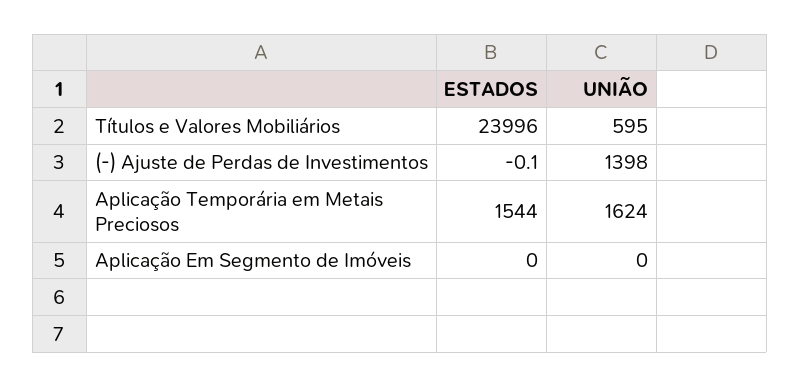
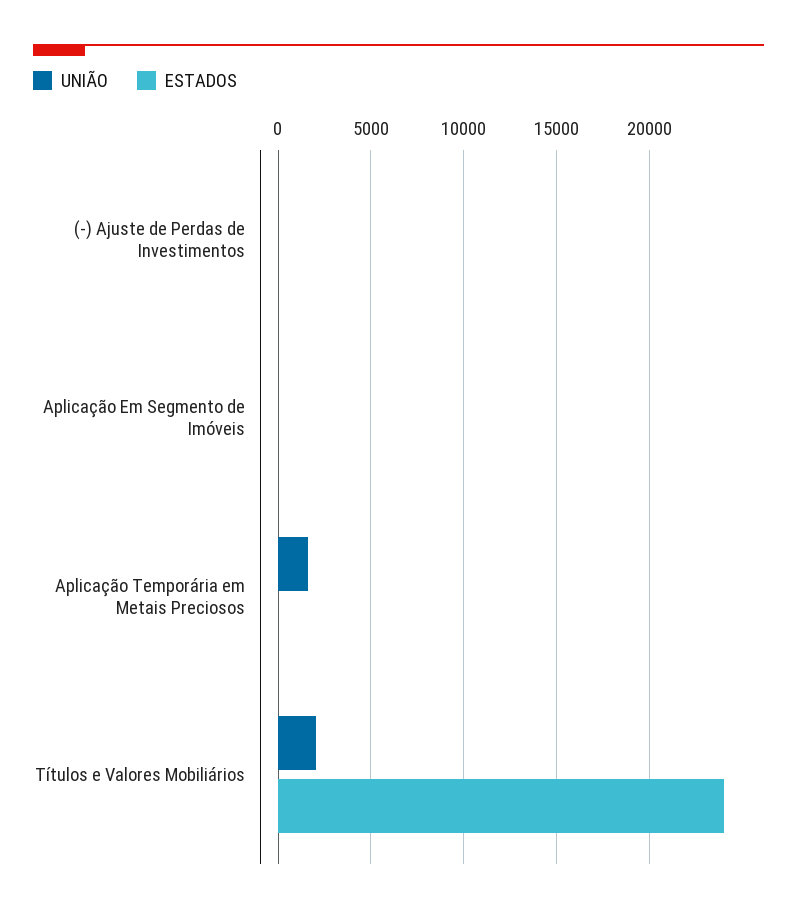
  {
    "ESTADOS": {
      "Títulos e Valores Mobiliários": 23996,
      "(-) Ajuste de Perdas de Investimentos": -0.1,
-     "Aplicação Temporária em Metais Preciosos": 1544,
+     "Aplicação Temporária em Metais Preciosos": 0,
      "Aplicação Em Segmento de Imóveis": 0
    },
    "UNIÃO": {
-     "Títulos e Valores Mobiliários": 595,
+     "Títulos e Valores Mobiliários": 2000,
-     "(-) Ajuste de Perdas de Investimentos": 1398,
+     "(-) Ajuste de Perdas de Investimentos": 0,
      "Aplicação Temporária em Metais Preciosos": 1624,
      "Aplicação Em Segmento de Imóveis": 0
    }
  }

